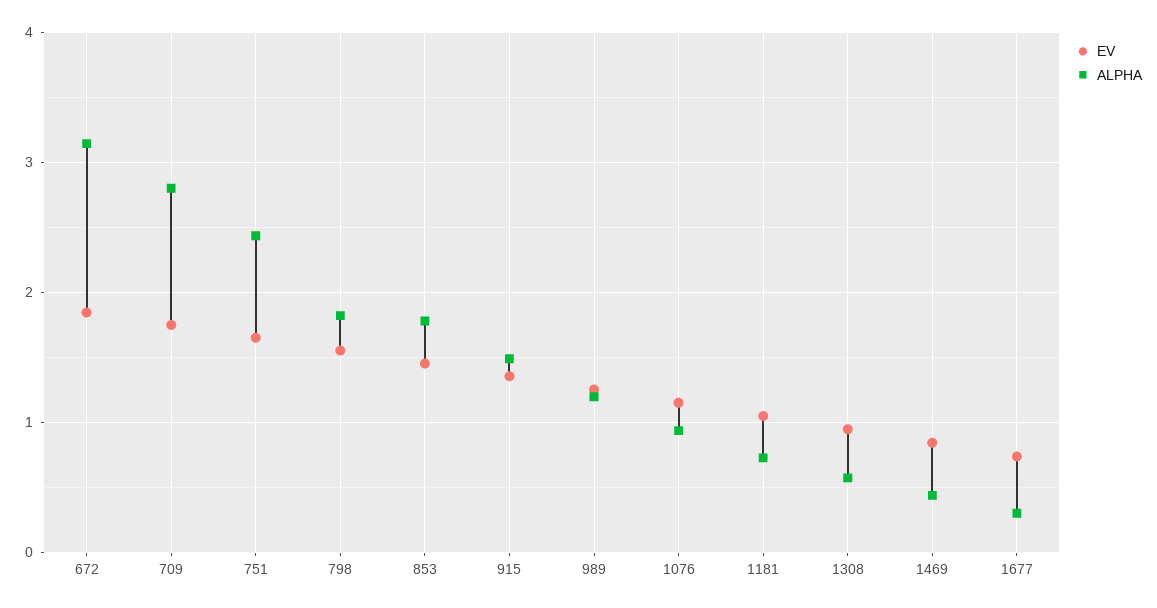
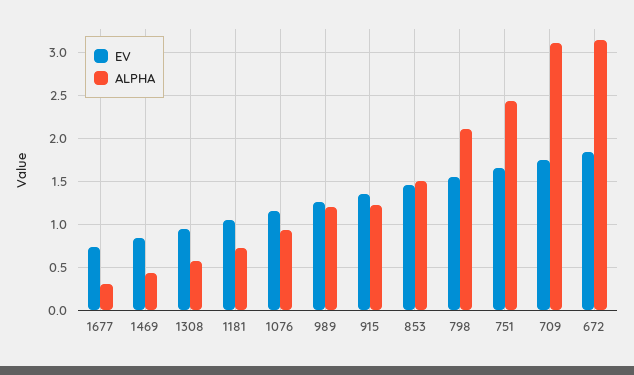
  {
    "EV": {
      "672": 1.8,
      "709": 1.7,
      "751": 1.7,
      "798": 1.6,
      "853": 1.5,
      "915": 1.4,
      "989": 1.3,
      "1076": 1.2,
      "1181": 1.1,
      "1308": 0.9,
      "1469": 0.8,
      "1677": 0.7
    },
    "ALPHA": {
      "672": 3.1,
-     "709": 2.8,
+     "709": 3.1,
      "751": 2.4,
-     "798": 1.8,
+     "798": 2.1,
-     "853": 1.8,
+     "853": 1.5,
-     "915": 1.5,
+     "915": 1.2,
      "989": 1.2,
      "1076": 0.9,
      "1181": 0.7,
      "1308": 0.6,
      "1469": 0.4,
      "1677": 0.3
    }
  }

